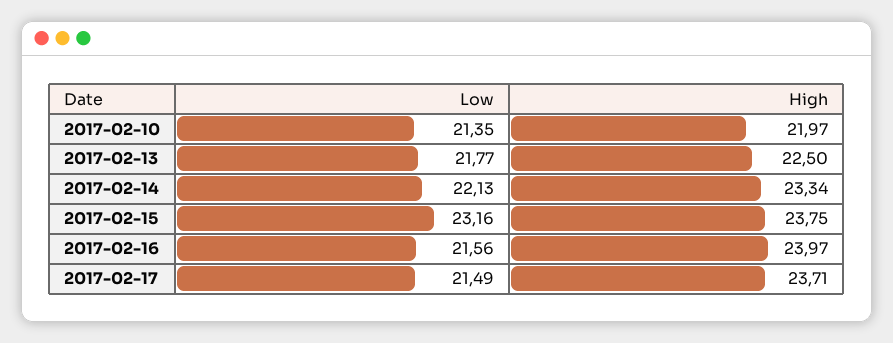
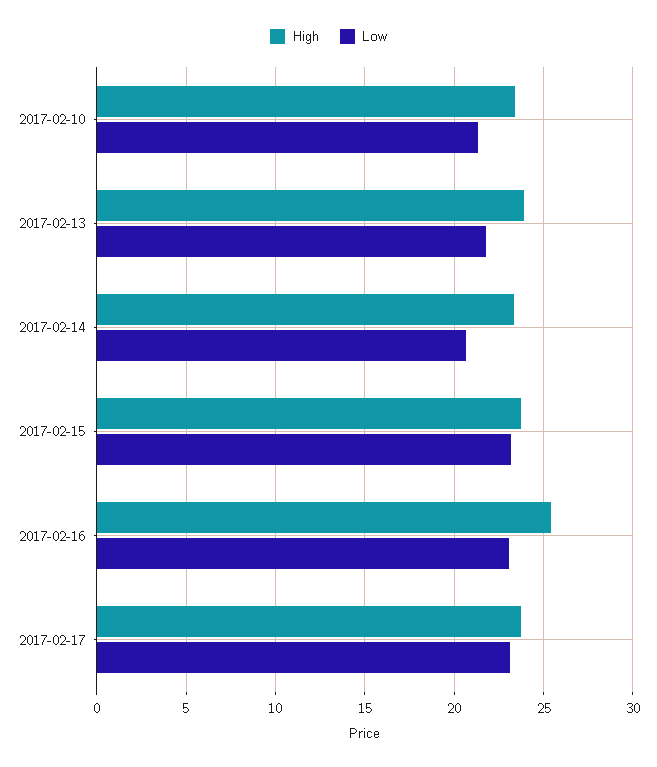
  {
    "Low": {
      "2017-02-10": 21.35,
      "2017-02-13": 21.77,
-     "2017-02-14": 22.13,
+     "2017-02-14": 20.5,
      "2017-02-15": 23.16,
-     "2017-02-16": 21.56,
+     "2017-02-16": 23,
-     "2017-02-17": 21.49
+     "2017-02-17": 23
    },
    "High": {
-     "2017-02-10": 21.97,
+     "2017-02-10": 23.5,
-     "2017-02-13": 22.5,
+     "2017-02-13": 24,
      "2017-02-14": 23.34,
      "2017-02-15": 23.75,
-     "2017-02-16": 23.97,
+     "2017-02-16": 25.5,
      "2017-02-17": 23.71
    }
  }

